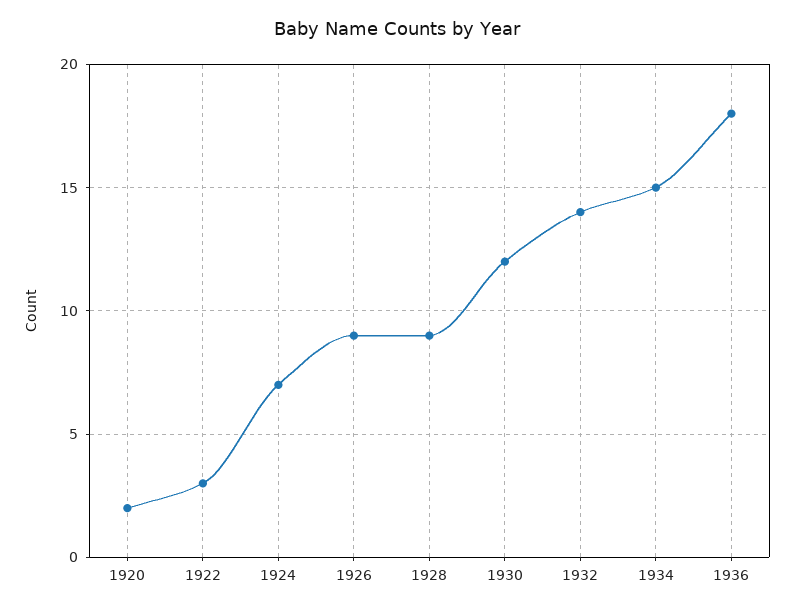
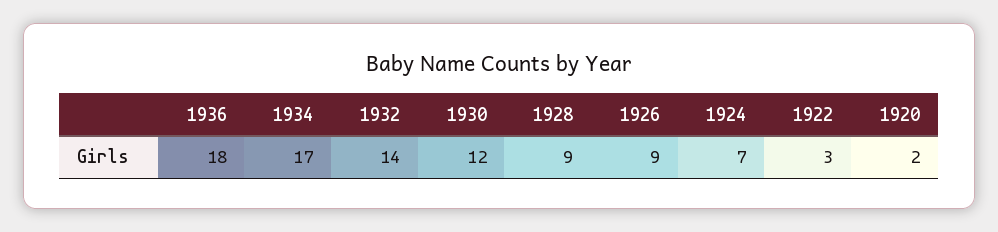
  {
    "1920": 2,
    "1922": 3,
    "1924": 7,
    "1926": 9,
    "1928": 9,
    "1930": 12,
    "1932": 14,
-   "1934": 15,
+   "1934": 17,
    "1936": 18
  }

